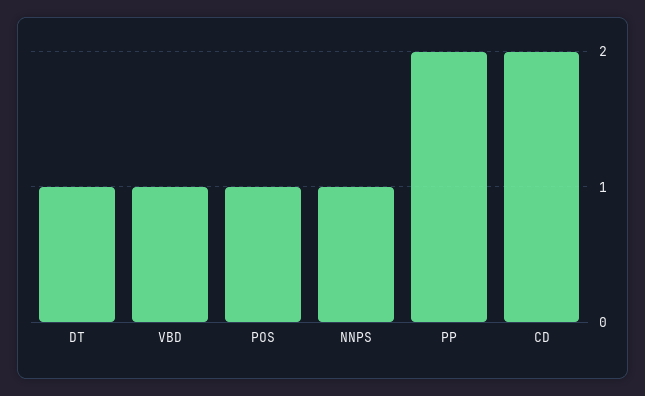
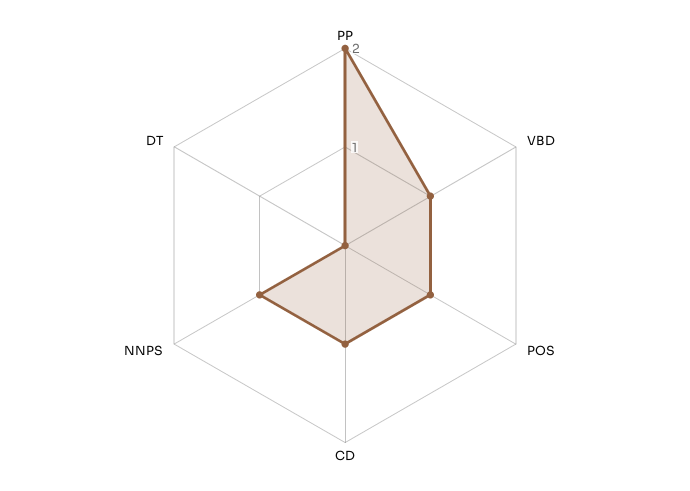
  {
-   "DT": 1,
+   "DT": 0,
    "VBD": 1,
    "POS": 1,
    "NNPS": 1,
    "PP": 2,
-   "CD": 2
+   "CD": 1
  }

